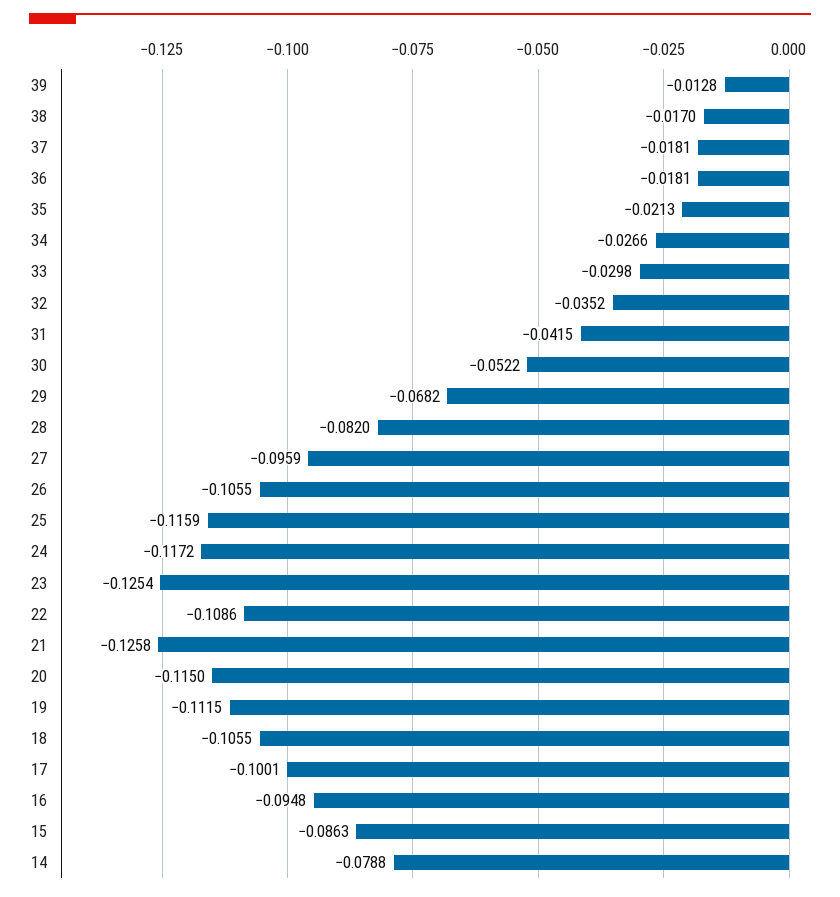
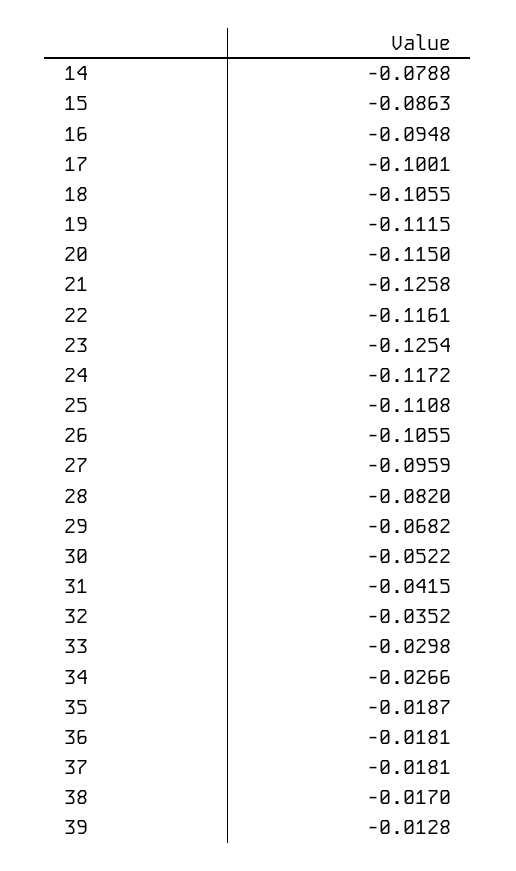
  {
    "39": -0.0128,
    "38": -0.017,
    "37": -0.0181,
    "36": -0.0181,
-   "35": -0.0213,
+   "35": -0.0187,
    "34": -0.0266,
    "33": -0.0298,
    "32": -0.0352,
    "31": -0.0415,
    "30": -0.0522,
    "29": -0.0682,
    "28": -0.082,
    "27": -0.0959,
    "26": -0.1055,
-   "25": -0.1159,
+   "25": -0.1108,
    "24": -0.1172,
    "23": -0.1254,
-   "22": -0.1086,
+   "22": -0.1161,
    "21": -0.1258,
    "20": -0.115,
    "19": -0.1115,
    "18": -0.1055,
    "17": -0.1001,
    "16": -0.0948,
    "15": -0.0863,
    "14": -0.0788
  }

